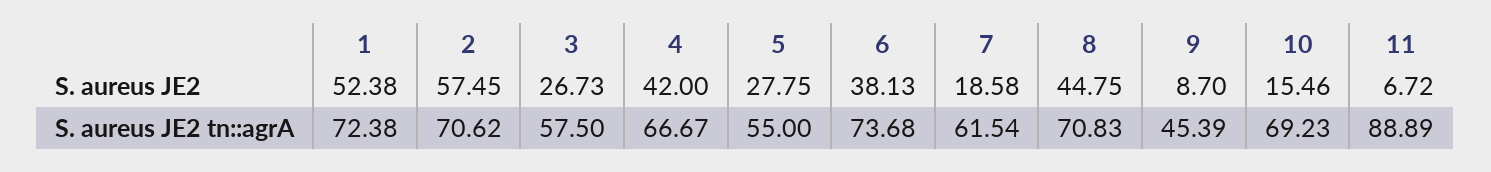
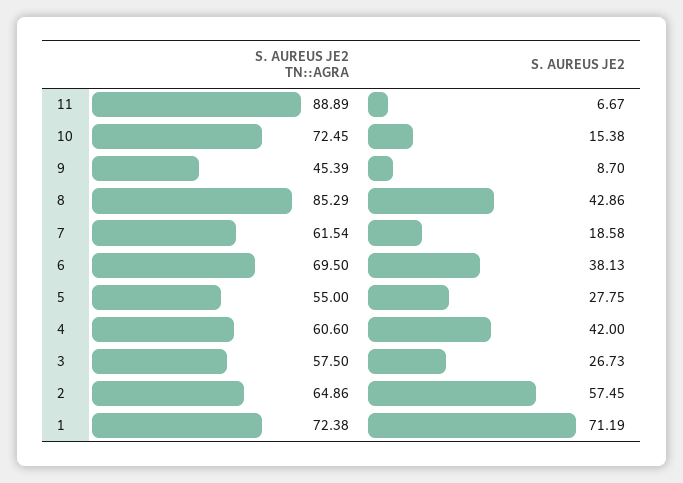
  {
    "1": {
-     "S. aureus JE2": 52.38,
+     "S. aureus JE2": 71.19,
      "S. aureus JE2 tn::agrA": 72.38
    },
    "2": {
      "S. aureus JE2": 57.45,
-     "S. aureus JE2 tn::agrA": 70.62
+     "S. aureus JE2 tn::agrA": 64.86
    },
    "3": {
      "S. aureus JE2": 26.73,
      "S. aureus JE2 tn::agrA": 57.5
    },
    "4": {
      "S. aureus JE2": 42,
-     "S. aureus JE2 tn::agrA": 66.67
+     "S. aureus JE2 tn::agrA": 60.6
    },
    "5": {
      "S. aureus JE2": 27.75,
      "S. aureus JE2 tn::agrA": 55
    },
    "6": {
      "S. aureus JE2": 38.13,
-     "S. aureus JE2 tn::agrA": 73.68
+     "S. aureus JE2 tn::agrA": 69.5
    },
    "7": {
      "S. aureus JE2": 18.58,
      "S. aureus JE2 tn::agrA": 61.54
    },
    "8": {
-     "S. aureus JE2": 44.75,
+     "S. aureus JE2": 42.86,
-     "S. aureus JE2 tn::agrA": 70.83
+     "S. aureus JE2 tn::agrA": 85.29
    },
    "9": {
      "S. aureus JE2": 8.7,
      "S. aureus JE2 tn::agrA": 45.39
    },
    "10": {
-     "S. aureus JE2": 15.46,
+     "S. aureus JE2": 15.38,
-     "S. aureus JE2 tn::agrA": 69.23
+     "S. aureus JE2 tn::agrA": 72.45
    },
    "11": {
-     "S. aureus JE2": 6.72,
+     "S. aureus JE2": 6.67,
      "S. aureus JE2 tn::agrA": 88.89
    }
  }

